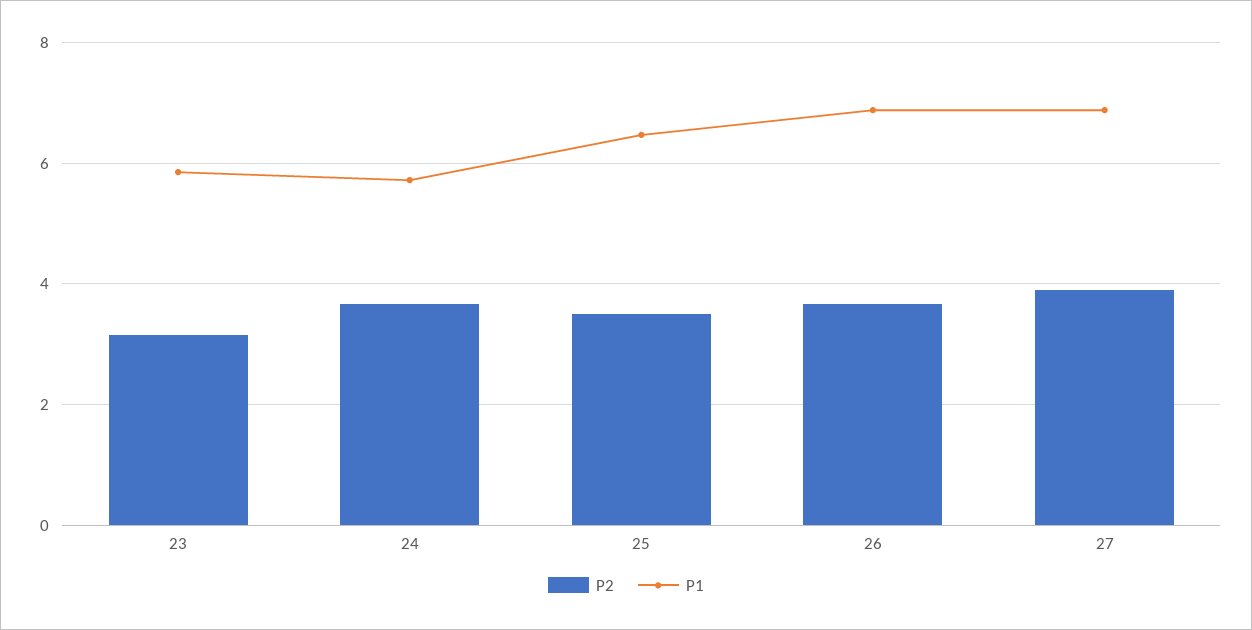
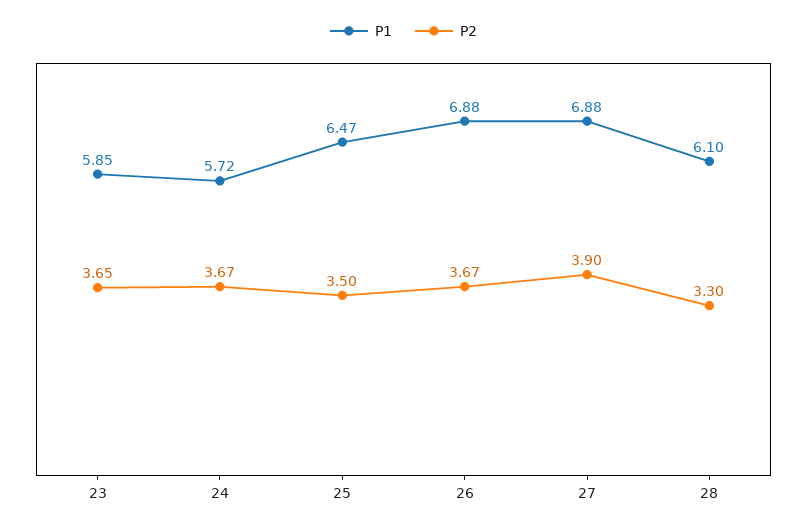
  {
    "P2": {
-     "23": 3.2,
+     "23": 3.65,
      "24": 3.67,
      "25": 3.5,
      "26": 3.67,
-     "27": 3.9
+     "27": 3.9,
+     "28": 3.3
    },
    "P1": {
      "23": 5.85,
      "24": 5.72,
      "25": 6.47,
      "26": 6.88,
-     "27": 6.88
+     "27": 6.88,
+     "28": 6.1
    }
  }

